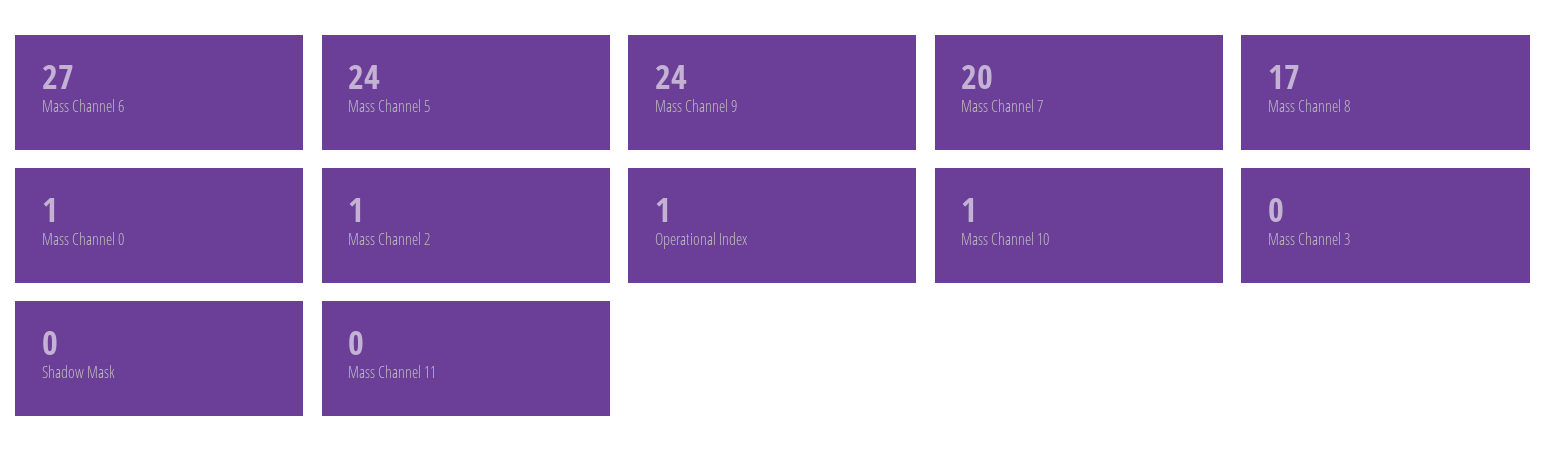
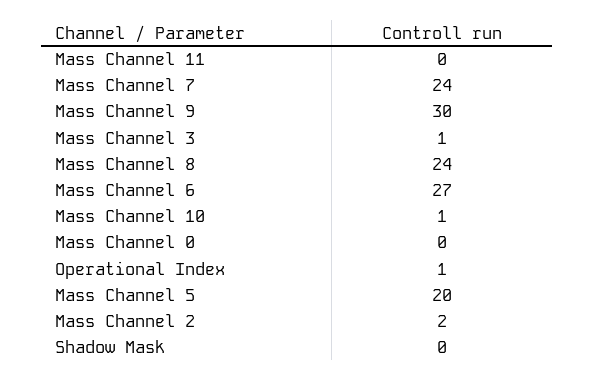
  {
    "Mass Channel 6": 27,
-   "Mass Channel 5": 24,
+   "Mass Channel 5": 20,
-   "Mass Channel 9": 24,
+   "Mass Channel 9": 30,
-   "Mass Channel 7": 20,
+   "Mass Channel 7": 24,
-   "Mass Channel 8": 17,
+   "Mass Channel 8": 24,
-   "Mass Channel 0": 1,
+   "Mass Channel 0": 0,
-   "Mass Channel 2": 1,
+   "Mass Channel 2": 2,
    "Operational Index": 1,
    "Mass Channel 10": 1,
-   "Mass Channel 3": 0,
+   "Mass Channel 3": 1,
    "Shadow Mask": 0,
    "Mass Channel 11": 0
  }

